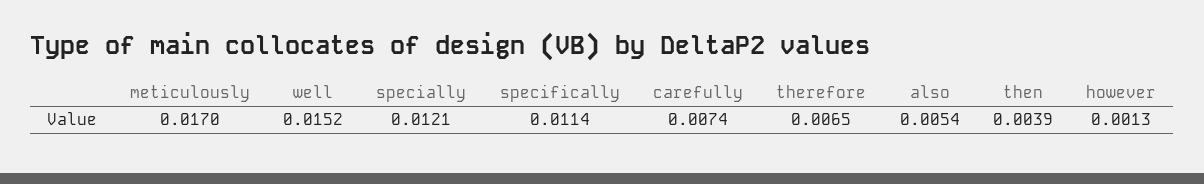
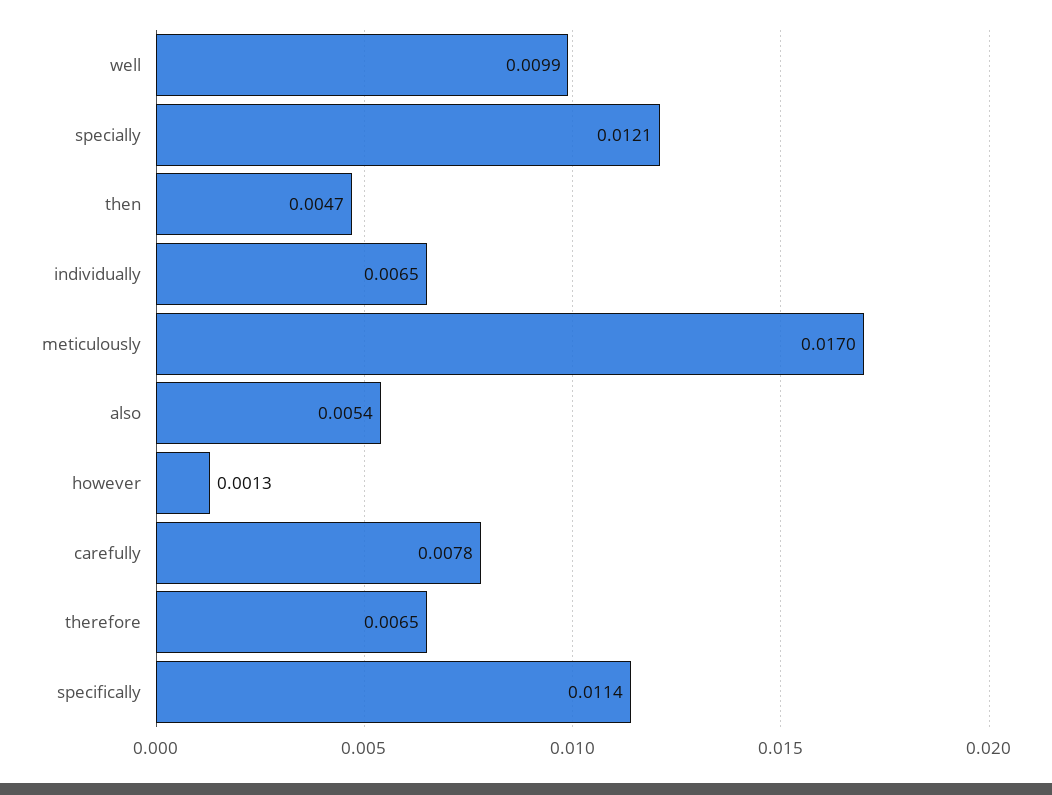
  {
    "meticulously": 0.017,
-   "well": 0.0152,
+   "well": 0.0099,
    "specially": 0.0121,
    "specifically": 0.0114,
-   "carefully": 0.0074,
+   "carefully": 0.0078,
    "therefore": 0.0065,
    "also": 0.0054,
-   "then": 0.0039,
+   "then": 0.0047,
-   "however": 0.0013
+   "however": 0.0013,
+   "individually": 0.0065
  }

